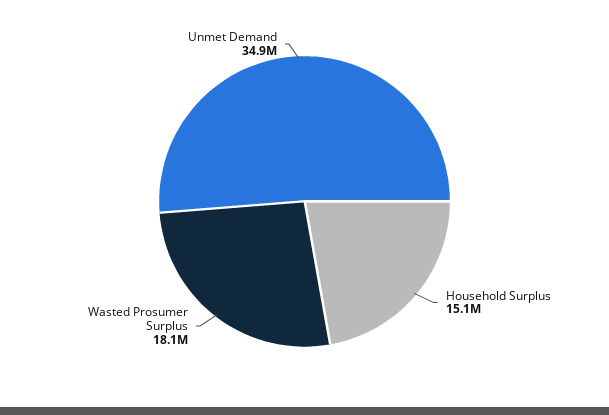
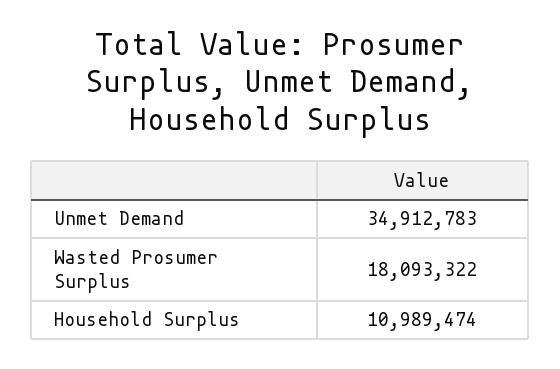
  {
-   "Household Surplus": 15100000,
+   "Household Surplus": 10989474,
    "Wasted Prosumer Surplus": 18093322,
    "Unmet Demand": 34912783
  }

